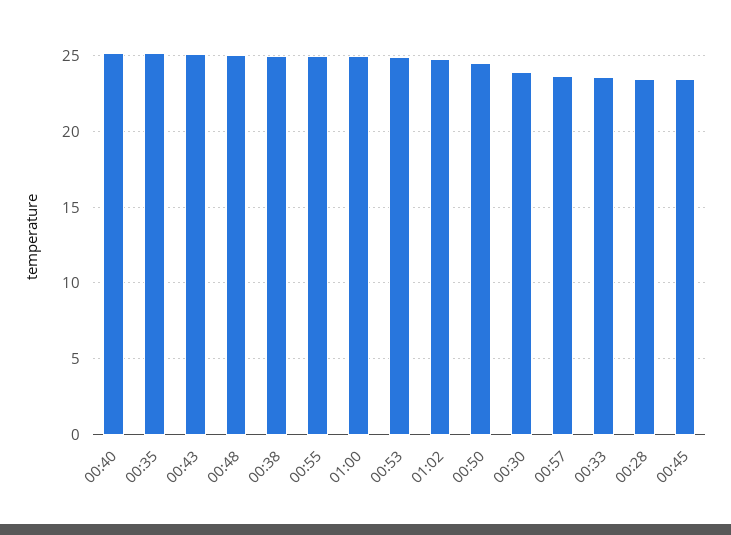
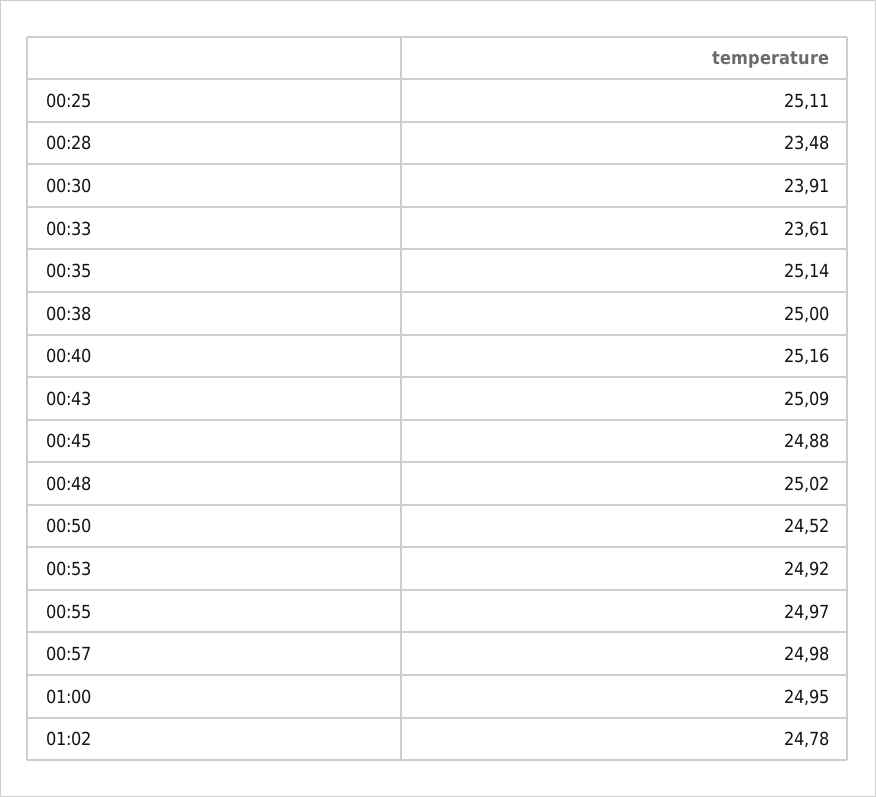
  {
    "00:40": 25.16,
    "00:35": 25.14,
    "00:43": 25.09,
    "00:48": 25.02,
    "00:38": 25,
    "00:55": 24.97,
    "01:00": 24.95,
    "00:53": 24.92,
    "01:02": 24.78,
    "00:50": 24.52,
    "00:30": 23.91,
-   "00:57": 23.5,
+   "00:57": 24.98,
    "00:33": 23.61,
    "00:28": 23.48,
-   "00:45": 23.5
+   "00:45": 24.88,
+   "00:25": 25.11
  }

